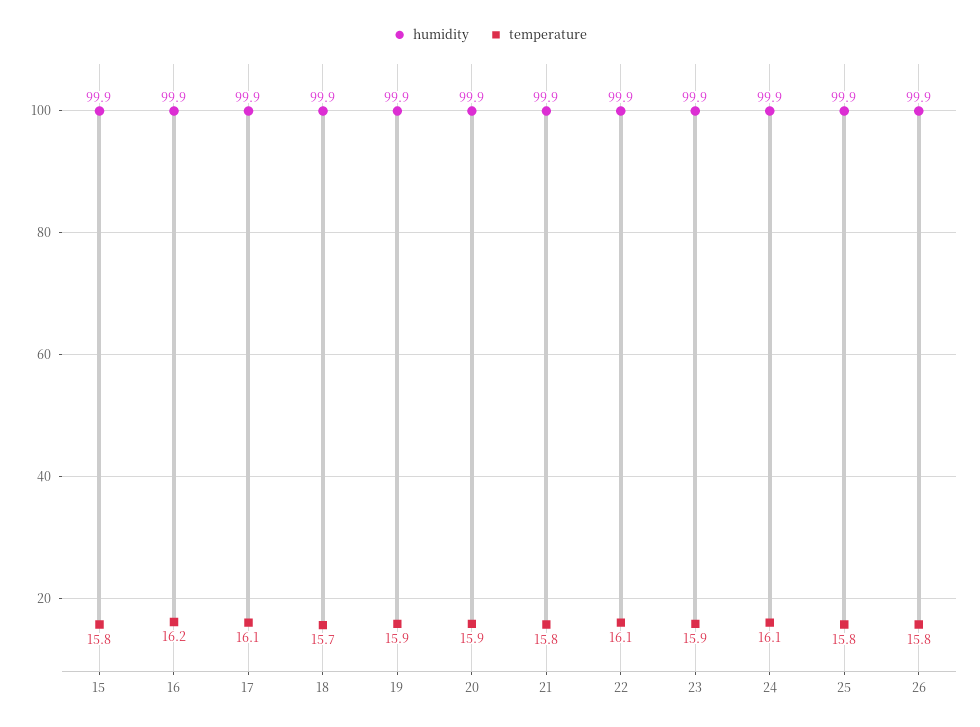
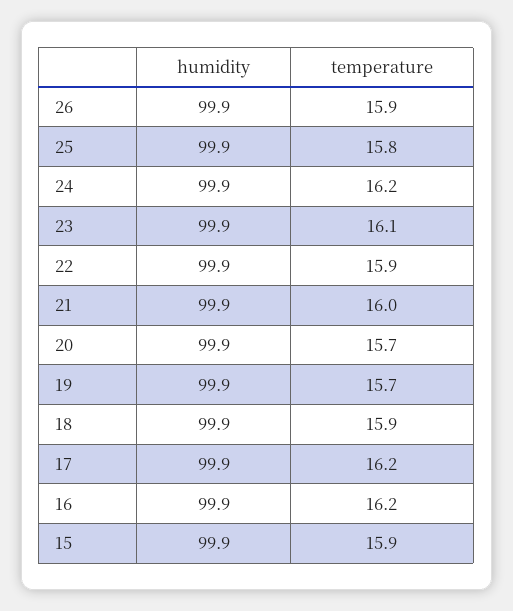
  {
    "humidity": {
      "15": 99.9,
      "16": 99.9,
      "17": 99.9,
      "18": 99.9,
      "19": 99.9,
      "20": 99.9,
      "21": 99.9,
      "22": 99.9,
      "23": 99.9,
      "24": 99.9,
      "25": 99.9,
      "26": 99.9
    },
    "temperature": {
-     "15": 15.8,
+     "15": 15.9,
      "16": 16.2,
-     "17": 16.1,
+     "17": 16.2,
-     "18": 15.7,
+     "18": 15.9,
-     "19": 15.9,
+     "19": 15.7,
-     "20": 15.9,
+     "20": 15.7,
-     "21": 15.8,
+     "21": 16,
-     "22": 16.1,
+     "22": 15.9,
-     "23": 15.9,
+     "23": 16.1,
-     "24": 16.1,
+     "24": 16.2,
      "25": 15.8,
-     "26": 15.8
+     "26": 15.9
    }
  }

